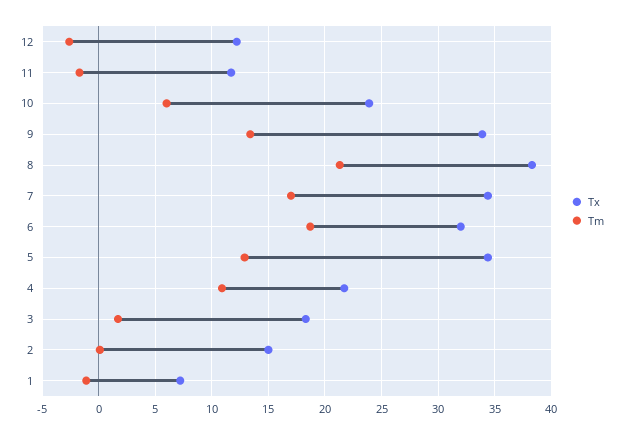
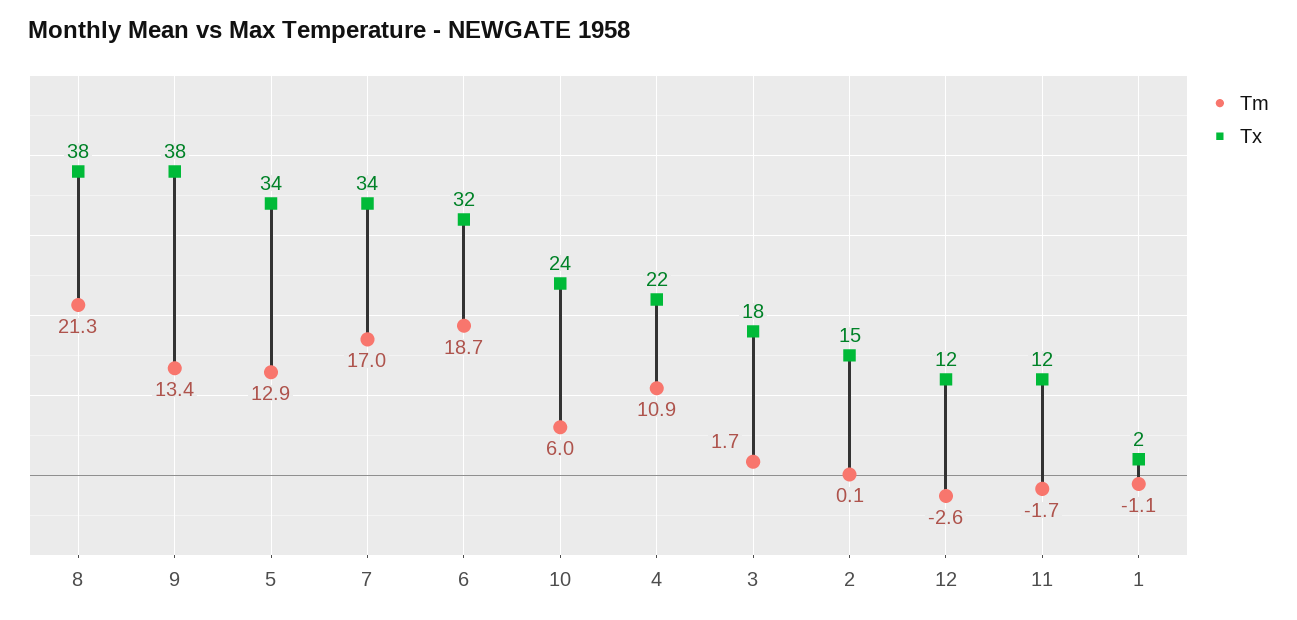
  {
    "Tx": {
      "12": 12,
      "11": 12,
      "10": 24,
-     "9": 34,
+     "9": 38,
      "8": 38,
      "7": 34,
      "6": 32,
      "5": 34,
      "4": 22,
      "3": 18,
      "2": 15,
-     "1": 7
+     "1": 2
    },
    "Tm": {
      "12": -2.6,
      "11": -1.7,
      "10": 6,
      "9": 13.4,
      "8": 21.3,
      "7": 17,
      "6": 18.7,
      "5": 12.9,
      "4": 10.9,
      "3": 1.7,
      "2": 0.1,
      "1": -1.1
    }
  }

